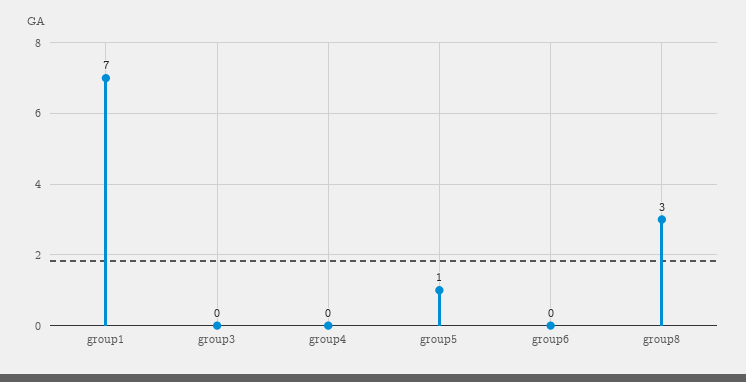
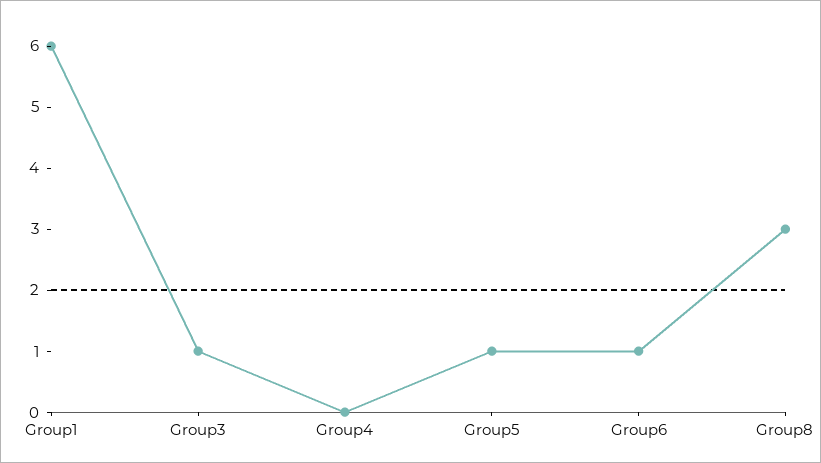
  {
-   "group1": 7,
+   "group1": 6,
-   "group3": 0,
+   "group3": 1,
    "group4": 0,
    "group5": 1,
-   "group6": 0,
+   "group6": 1,
    "group8": 3
  }

